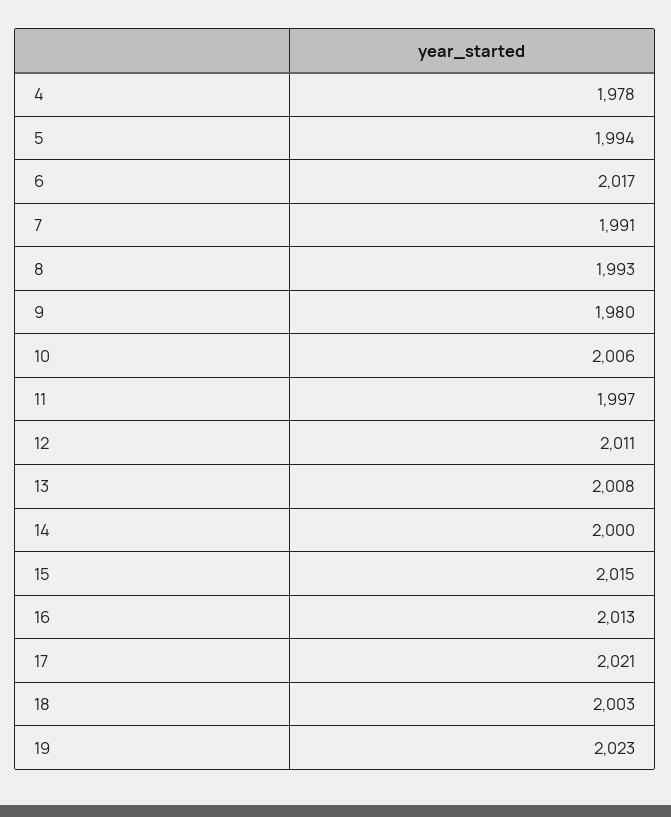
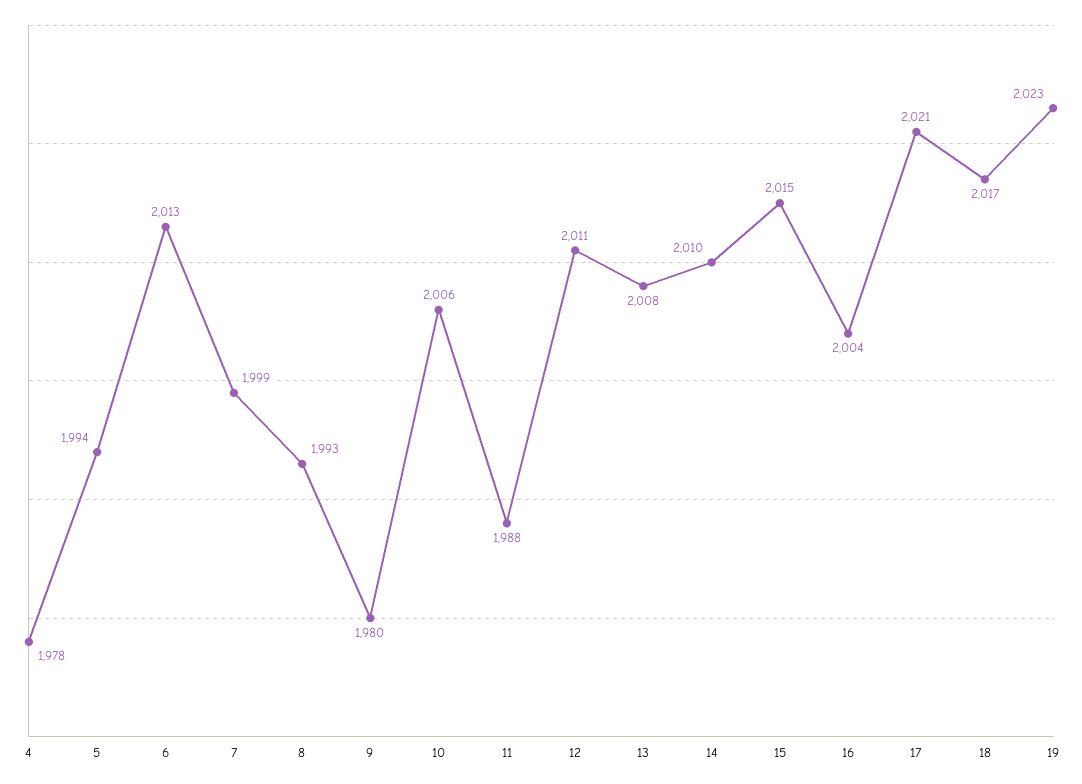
  {
    "4": 1978,
    "5": 1994,
-   "6": 2017,
+   "6": 2013,
-   "7": 1991,
+   "7": 1999,
    "8": 1993,
    "9": 1980,
    "10": 2006,
-   "11": 1997,
+   "11": 1988,
    "12": 2011,
    "13": 2008,
-   "14": 2000,
+   "14": 2010,
    "15": 2015,
-   "16": 2013,
+   "16": 2004,
    "17": 2021,
-   "18": 2003,
+   "18": 2017,
    "19": 2023
  }

